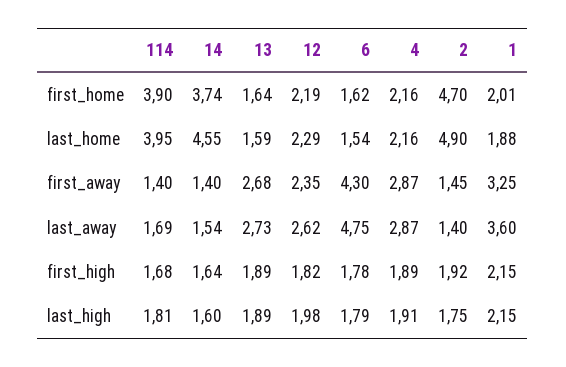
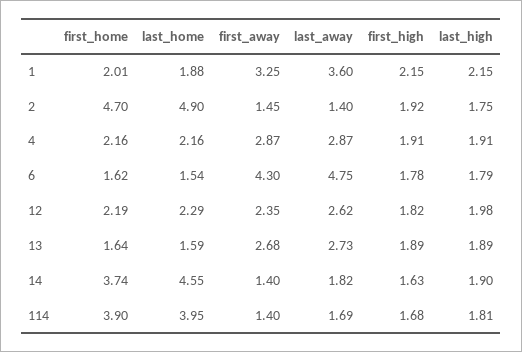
  {
    "114": {
      "first_home": 3.9,
      "last_home": 3.95,
      "first_away": 1.4,
      "last_away": 1.69,
      "first_high": 1.68,
      "last_high": 1.81
    },
    "14": {
      "first_home": 3.74,
      "last_home": 4.55,
      "first_away": 1.4,
-     "last_away": 1.54,
+     "last_away": 1.82,
-     "first_high": 1.64,
+     "first_high": 1.63,
-     "last_high": 1.6
+     "last_high": 1.9
    },
    "13": {
      "first_home": 1.64,
      "last_home": 1.59,
      "first_away": 2.68,
      "last_away": 2.73,
      "first_high": 1.89,
      "last_high": 1.89
    },
    "12": {
      "first_home": 2.19,
      "last_home": 2.29,
      "first_away": 2.35,
      "last_away": 2.62,
      "first_high": 1.82,
      "last_high": 1.98
    },
    "6": {
      "first_home": 1.62,
      "last_home": 1.54,
      "first_away": 4.3,
      "last_away": 4.75,
      "first_high": 1.78,
      "last_high": 1.79
    },
    "4": {
      "first_home": 2.16,
      "last_home": 2.16,
      "first_away": 2.87,
      "last_away": 2.87,
-     "first_high": 1.89,
+     "first_high": 1.91,
      "last_high": 1.91
    },
    "2": {
      "first_home": 4.7,
      "last_home": 4.9,
      "first_away": 1.45,
      "last_away": 1.4,
      "first_high": 1.92,
      "last_high": 1.75
    },
    "1": {
      "first_home": 2.01,
      "last_home": 1.88,
      "first_away": 3.25,
      "last_away": 3.6,
      "first_high": 2.15,
      "last_high": 2.15
    }
  }

